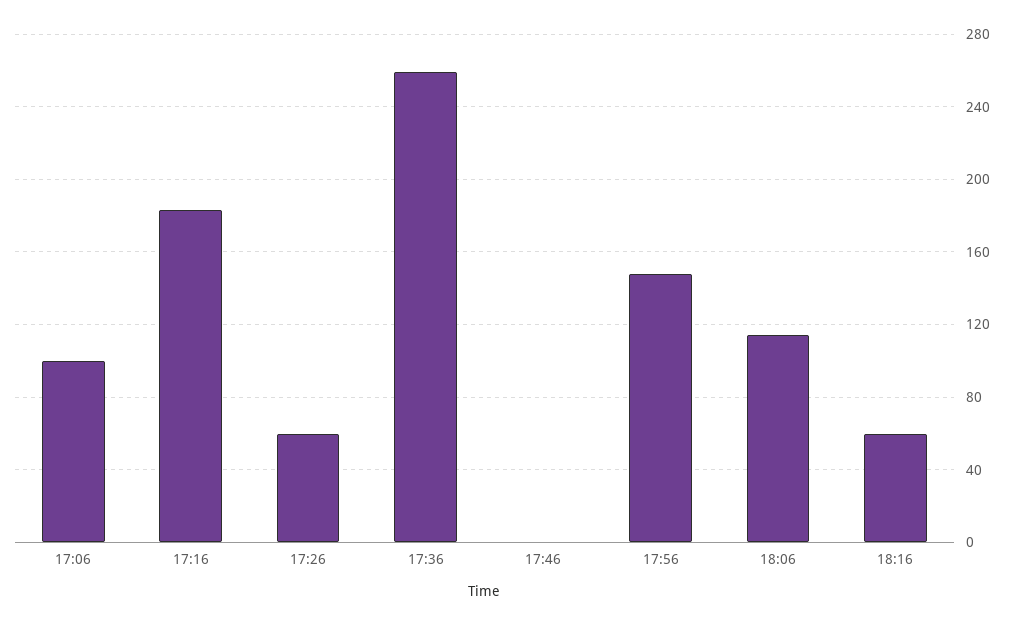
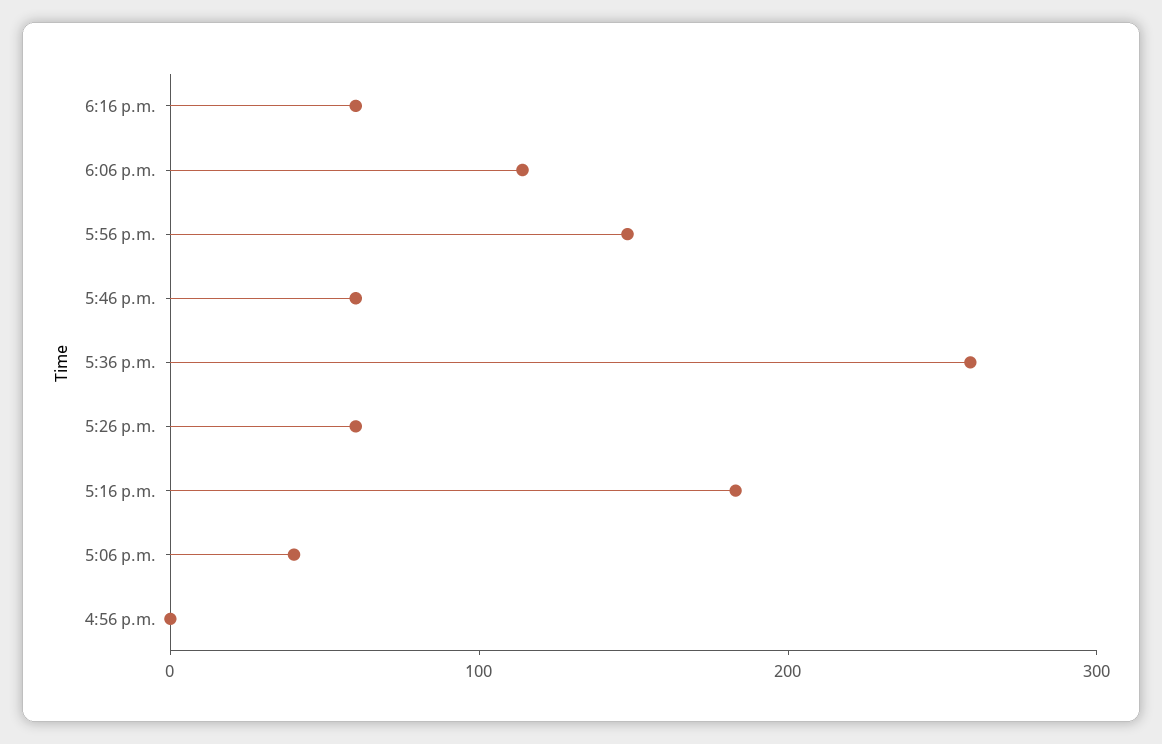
  {
-   "17:06": 100,
+   "17:06": 40,
    "17:16": 185,
    "17:26": 60,
    "17:36": 260,
-   "17:46": 0,
+   "17:46": 60,
    "17:56": 150,
    "18:06": 115,
-   "18:16": 60
+   "18:16": 60,
+   "4:56 p.m.": 0
  }

